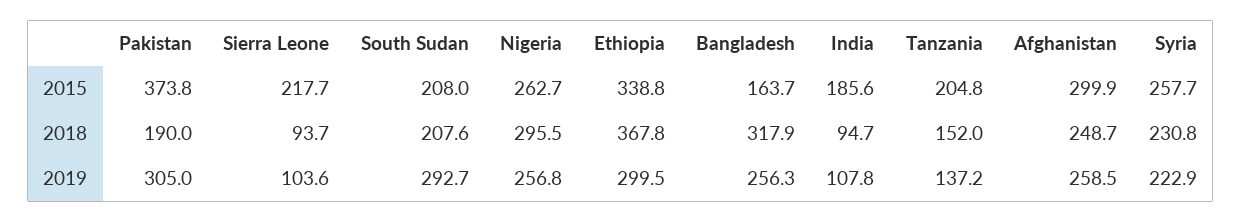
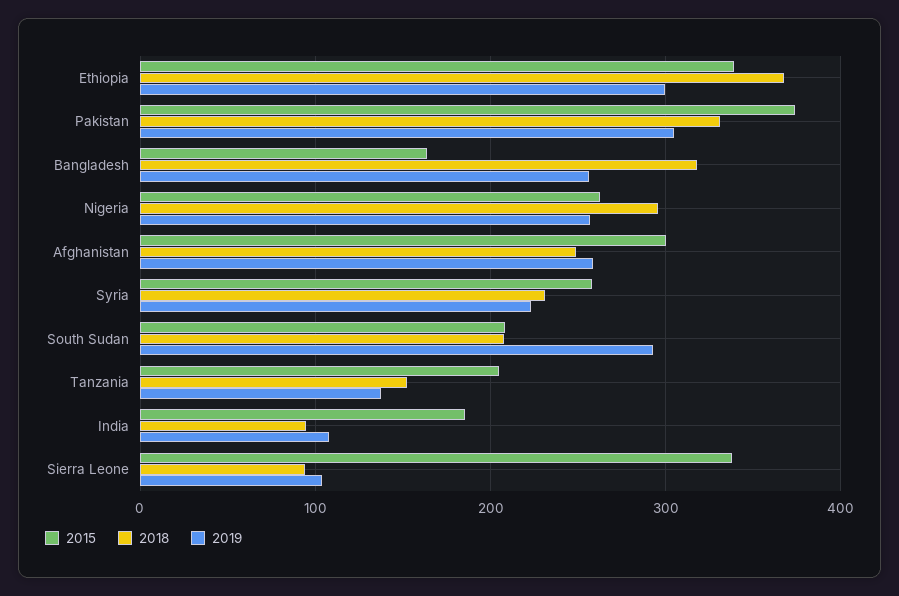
  {
    "2015": {
      "Pakistan": 373.8,
-     "Sierra Leone": 217.7,
+     "Sierra Leone": 340,
      "South Sudan": 208,
      "Nigeria": 262.7,
      "Ethiopia": 338.8,
      "Bangladesh": 163.7,
      "India": 185.6,
      "Tanzania": 204.8,
      "Afghanistan": 299.9,
      "Syria": 257.7
    },
    "2018": {
-     "Pakistan": 190,
+     "Pakistan": 330,
      "Sierra Leone": 93.7,
      "South Sudan": 207.6,
      "Nigeria": 295.5,
      "Ethiopia": 367.8,
      "Bangladesh": 317.9,
      "India": 94.7,
      "Tanzania": 152,
      "Afghanistan": 248.7,
      "Syria": 230.8
    },
    "2019": {
      "Pakistan": 305,
      "Sierra Leone": 103.6,
      "South Sudan": 292.7,
      "Nigeria": 256.8,
      "Ethiopia": 299.5,
      "Bangladesh": 256.3,
      "India": 107.8,
      "Tanzania": 137.2,
      "Afghanistan": 258.5,
      "Syria": 222.9
    }
  }

